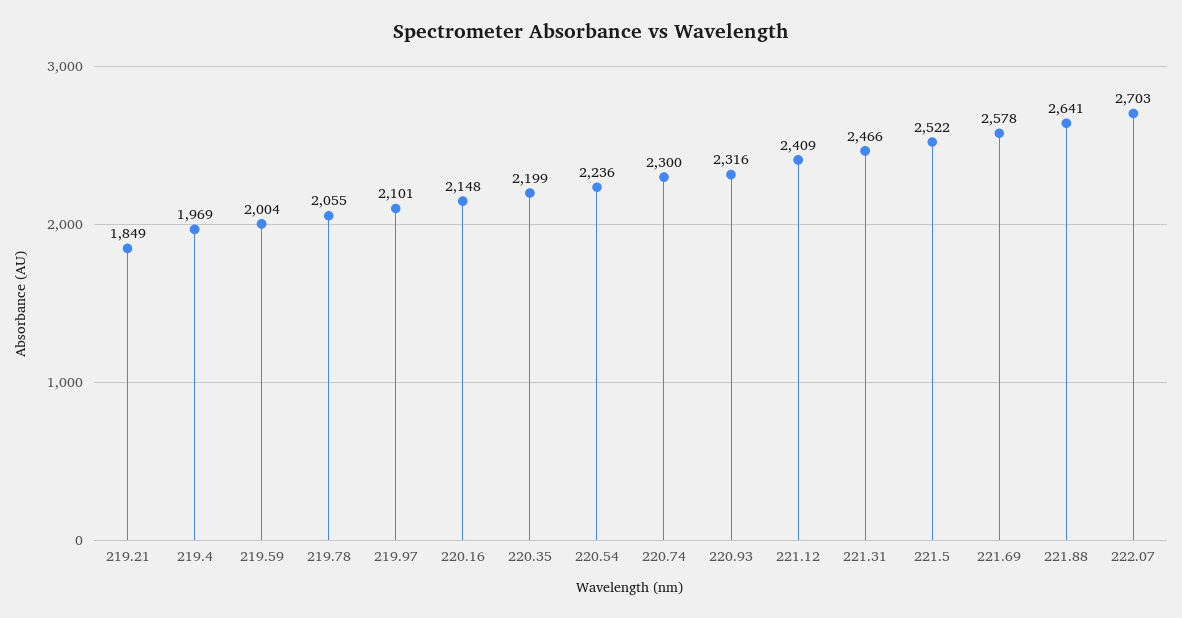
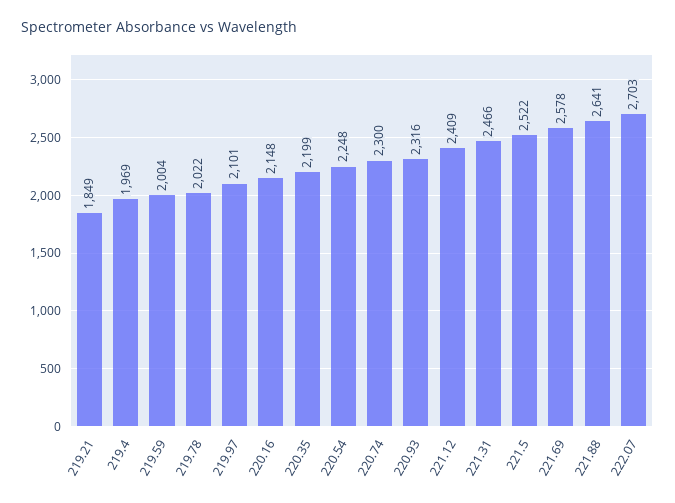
  {
    "219.21": 1849,
    "219.4": 1969,
    "219.59": 2004,
-   "219.78": 2055,
+   "219.78": 2022,
    "219.97": 2101,
    "220.16": 2148,
    "220.35": 2199,
-   "220.54": 2236,
+   "220.54": 2248,
    "220.74": 2300,
    "220.93": 2316,
    "221.12": 2409,
    "221.31": 2466,
    "221.5": 2522,
    "221.69": 2578,
    "221.88": 2641,
    "222.07": 2703
  }

